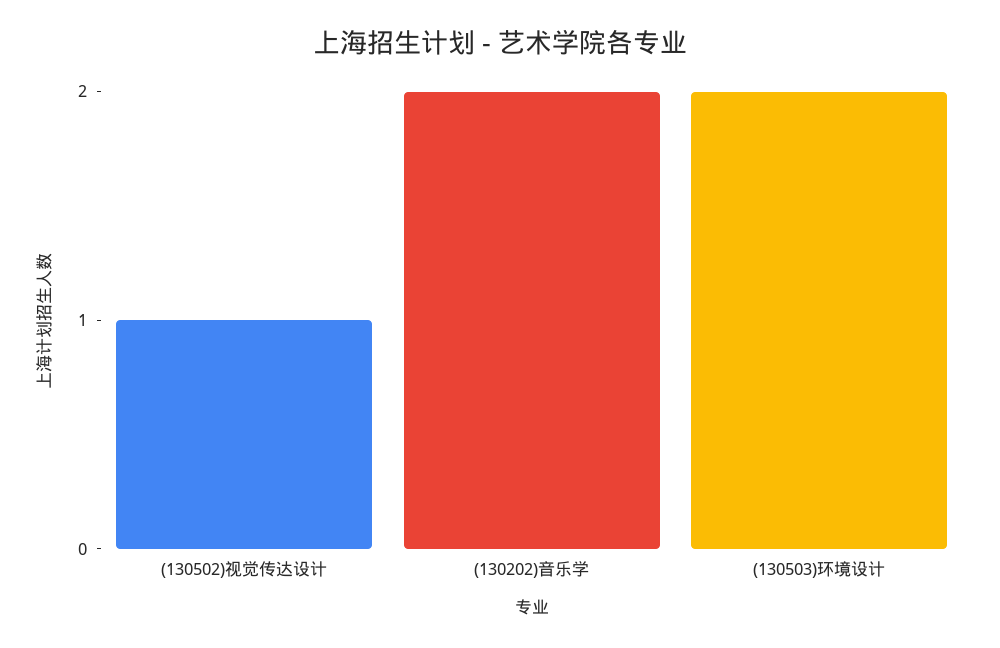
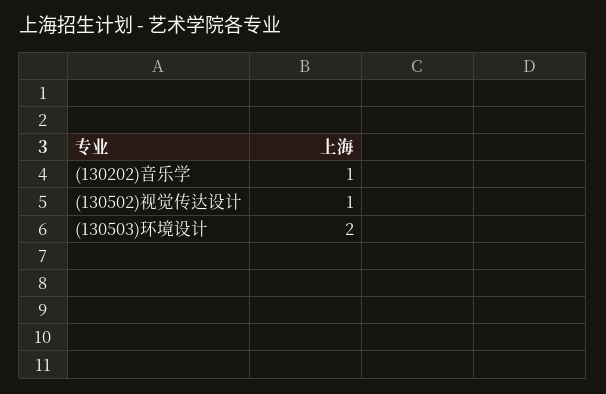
  {
    "(130502)视觉传达设计": 1,
-   "(130202)音乐学": 2,
+   "(130202)音乐学": 1,
    "(130503)环境设计": 2
  }

